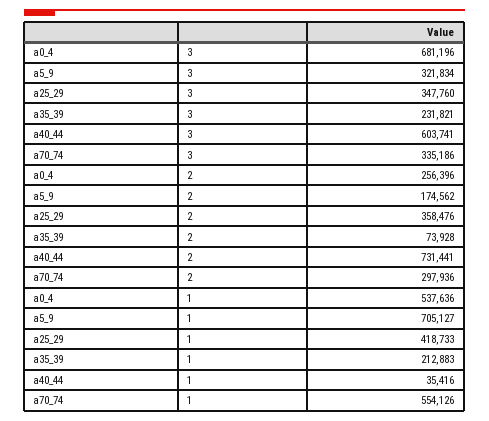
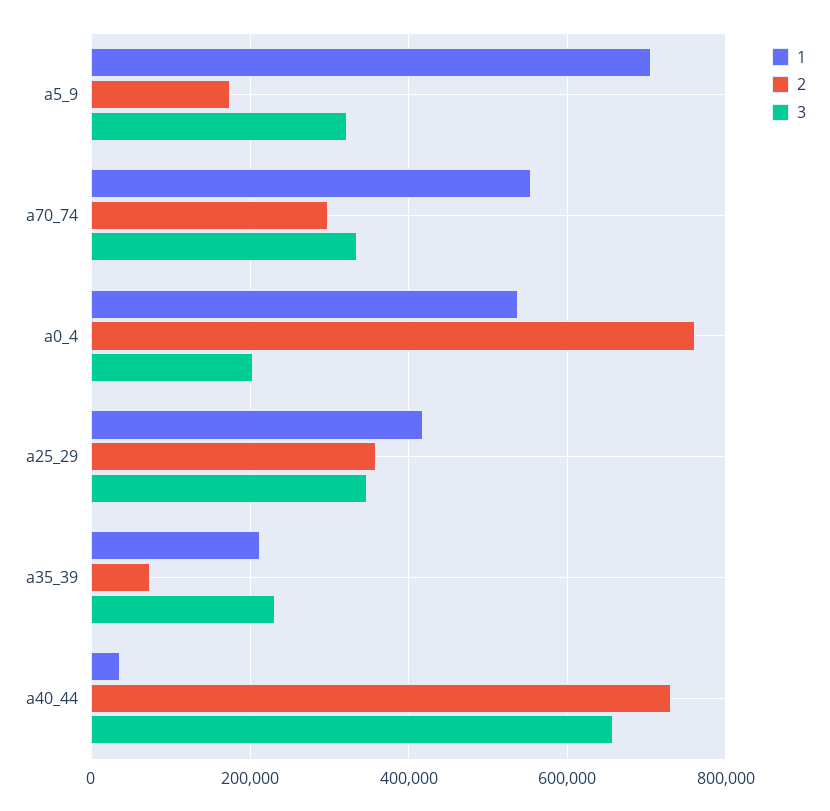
  {
    "3": {
-     "a0_4": 681196,
+     "a0_4": 200000,
      "a5_9": 321834,
      "a25_29": 347760,
      "a35_39": 231821,
-     "a40_44": 603741,
+     "a40_44": 660000,
      "a70_74": 335186
    },
    "2": {
-     "a0_4": 256396,
+     "a0_4": 760000,
      "a5_9": 174562,
      "a25_29": 358476,
      "a35_39": 73928,
      "a40_44": 731441,
      "a70_74": 297936
    },
    "1": {
      "a0_4": 537636,
      "a5_9": 705127,
      "a25_29": 418733,
      "a35_39": 212883,
      "a40_44": 35416,
      "a70_74": 554126
    }
  }

